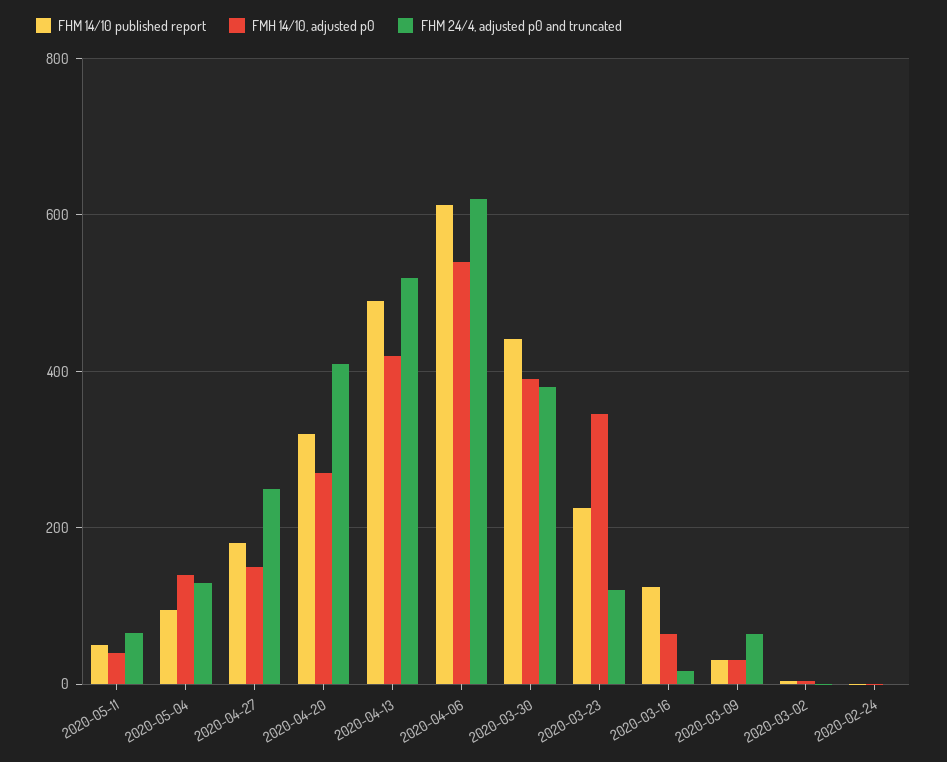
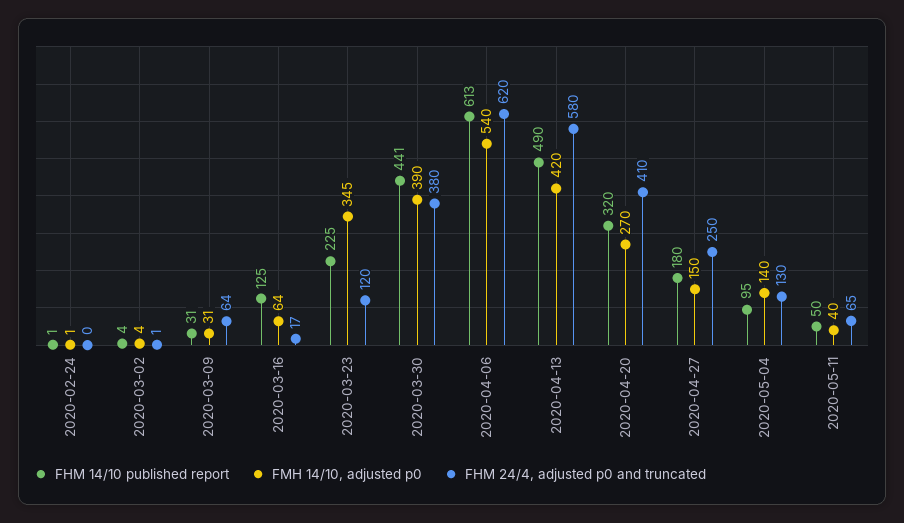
  {
    "FHM 14/10 published report": {
      "2020-05-11": 50,
      "2020-05-04": 95,
      "2020-04-27": 180,
      "2020-04-20": 320,
      "2020-04-13": 490,
      "2020-04-06": 613,
      "2020-03-30": 441,
      "2020-03-23": 225,
      "2020-03-16": 125,
      "2020-03-09": 31,
      "2020-03-02": 4,
      "2020-02-24": 1
    },
    "FMH 14/10, adjusted p0": {
      "2020-05-11": 40,
      "2020-05-04": 140,
      "2020-04-27": 150,
      "2020-04-20": 270,
      "2020-04-13": 420,
      "2020-04-06": 540,
      "2020-03-30": 390,
      "2020-03-23": 345,
      "2020-03-16": 64,
      "2020-03-09": 31,
      "2020-03-02": 4,
      "2020-02-24": 1
    },
    "FHM 24/4, adjusted p0 and truncated": {
      "2020-05-11": 65,
      "2020-05-04": 130,
      "2020-04-27": 250,
      "2020-04-20": 410,
-     "2020-04-13": 520,
+     "2020-04-13": 580,
      "2020-04-06": 620,
      "2020-03-30": 380,
      "2020-03-23": 120,
      "2020-03-16": 17,
      "2020-03-09": 64,
      "2020-03-02": 1,
      "2020-02-24": 0
    }
  }

